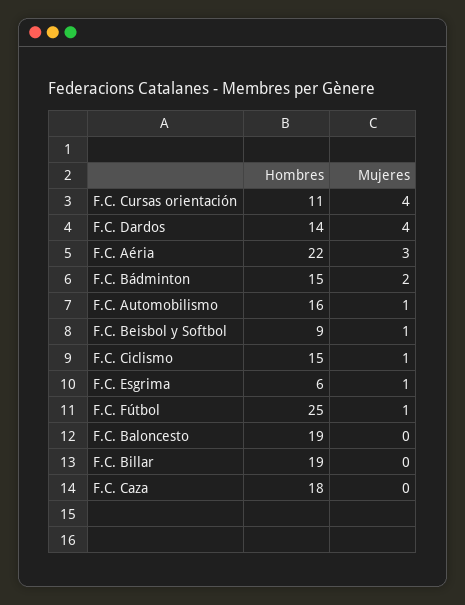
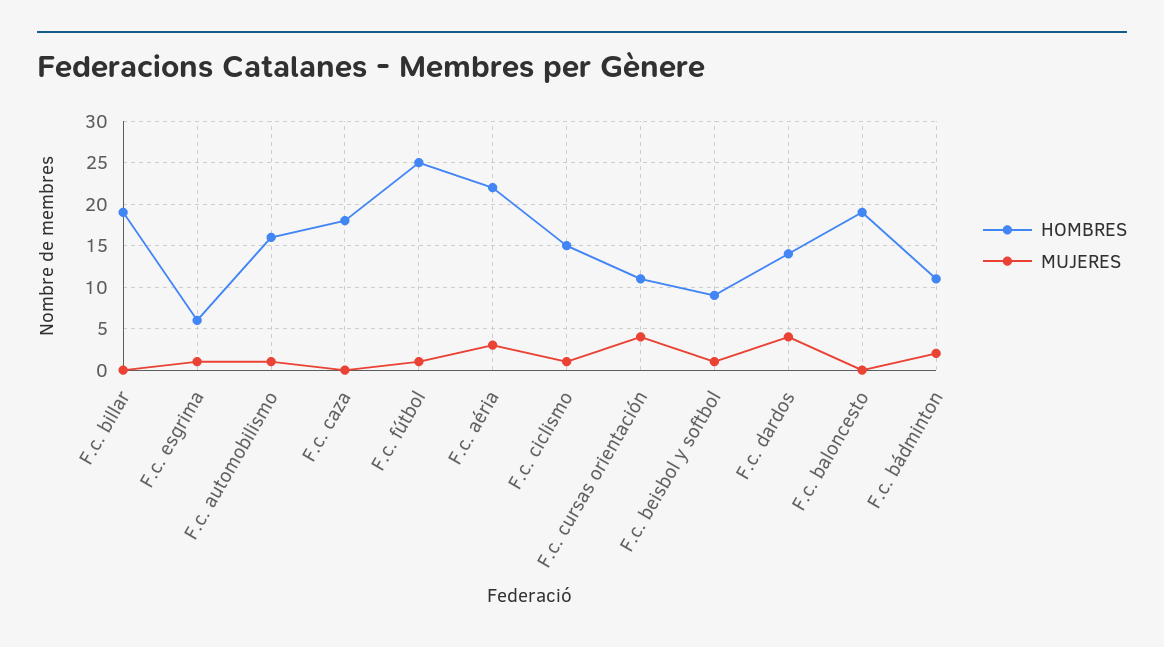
  {
    "Hombres": {
      "F.C. Cursas orientación": 11,
      "F.C. Dardos": 14,
      "F.C. Aéria": 22,
-     "F.C. Bádminton": 15,
+     "F.C. Bádminton": 11,
      "F.C. Automobilismo": 16,
      "F.C. Beisbol y Softbol": 9,
      "F.C. Ciclismo": 15,
      "F.C. Esgrima": 6,
      "F.C. Fútbol": 25,
      "F.C. Baloncesto": 19,
      "F.C. Billar": 19,
      "F.C. Caza": 18
    },
    "Mujeres": {
      "F.C. Cursas orientación": 4,
      "F.C. Dardos": 4,
      "F.C. Aéria": 3,
      "F.C. Bádminton": 2,
      "F.C. Automobilismo": 1,
      "F.C. Beisbol y Softbol": 1,
      "F.C. Ciclismo": 1,
      "F.C. Esgrima": 1,
      "F.C. Fútbol": 1,
      "F.C. Baloncesto": 0,
      "F.C. Billar": 0,
      "F.C. Caza": 0
    }
  }

